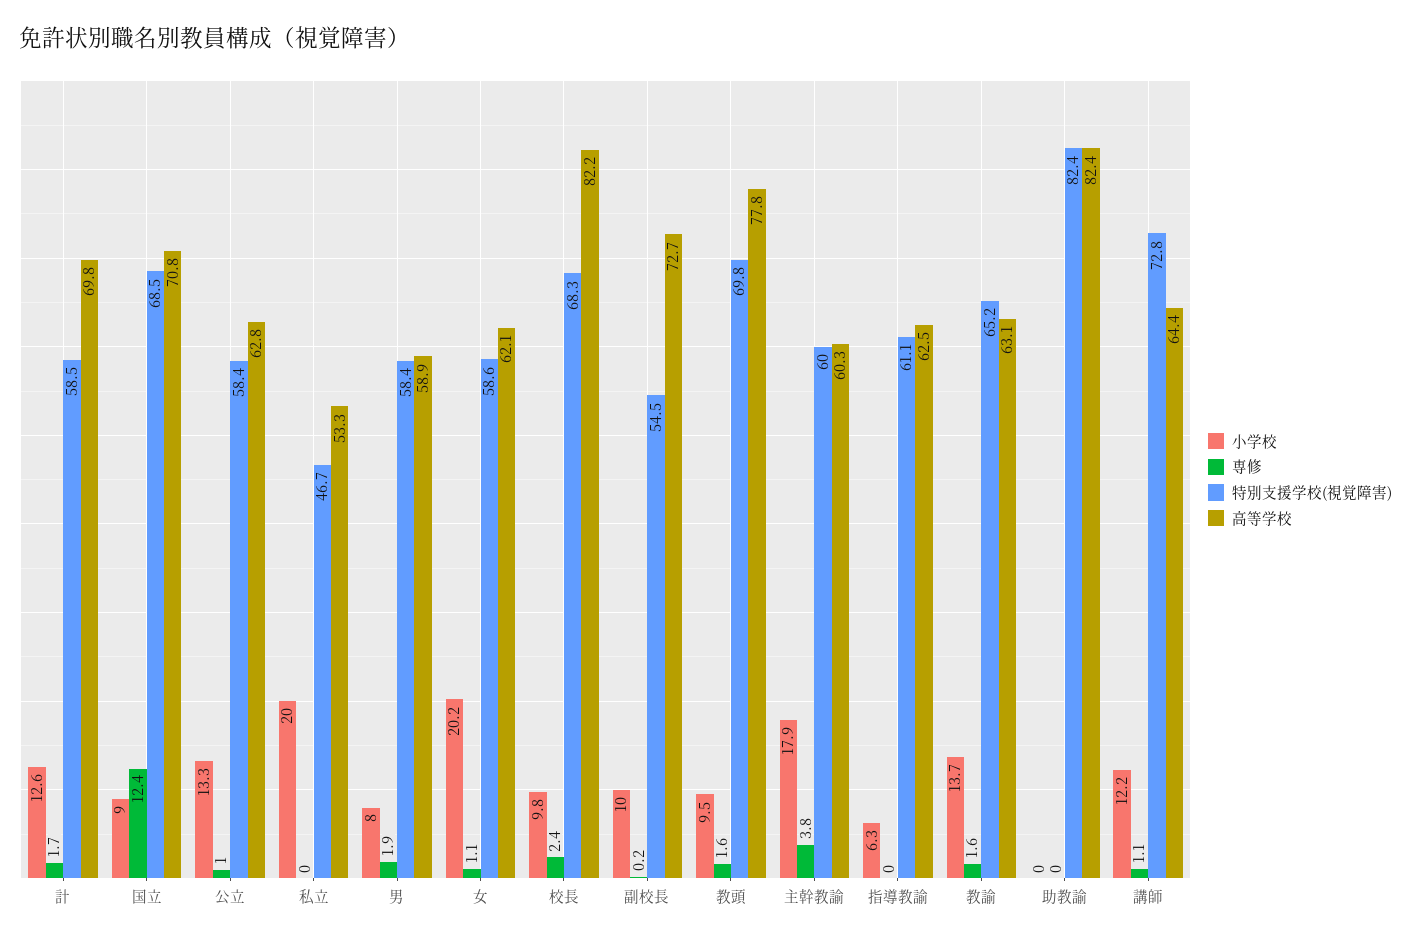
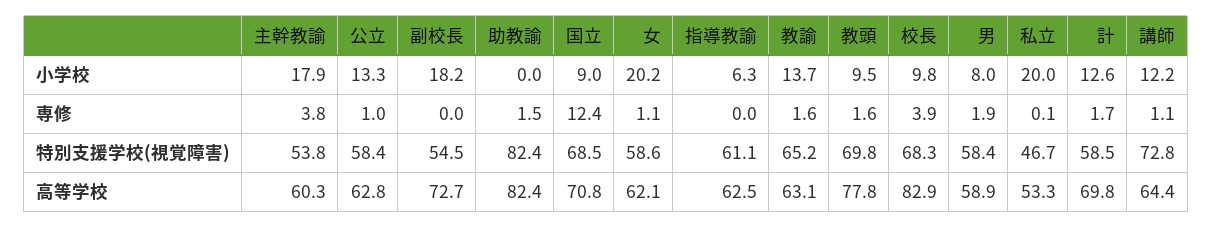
  {
    "小学校": {
      "計": 12.6,
      "国立": 9,
      "公立": 13.3,
      "私立": 20,
      "男": 8,
      "女": 20.2,
      "校長": 9.8,
-     "副校長": 10,
+     "副校長": 18.2,
      "教頭": 9.5,
      "主幹教諭": 17.9,
      "指導教諭": 6.3,
      "教諭": 13.7,
      "助教諭": 0,
      "講師": 12.2
    },
    "専修": {
      "計": 1.7,
      "国立": 12.4,
      "公立": 1,
-     "私立": 0,
+     "私立": 0.1,
      "男": 1.9,
      "女": 1.1,
-     "校長": 2.4,
+     "校長": 3.9,
-     "副校長": 0.2,
+     "副校長": 0,
      "教頭": 1.6,
      "主幹教諭": 3.8,
      "指導教諭": 0,
      "教諭": 1.6,
-     "助教諭": 0,
+     "助教諭": 1.5,
      "講師": 1.1
    },
    "特別支援学校(視覚障害)": {
      "計": 58.5,
      "国立": 68.5,
      "公立": 58.4,
      "私立": 46.7,
      "男": 58.4,
      "女": 58.6,
      "校長": 68.3,
      "副校長": 54.5,
      "教頭": 69.8,
-     "主幹教諭": 60,
+     "主幹教諭": 53.8,
      "指導教諭": 61.1,
      "教諭": 65.2,
      "助教諭": 82.4,
      "講師": 72.8
    },
    "高等学校": {
      "計": 69.8,
      "国立": 70.8,
      "公立": 62.8,
      "私立": 53.3,
      "男": 58.9,
      "女": 62.1,
-     "校長": 82.2,
+     "校長": 82.9,
      "副校長": 72.7,
      "教頭": 77.8,
      "主幹教諭": 60.3,
      "指導教諭": 62.5,
      "教諭": 63.1,
      "助教諭": 82.4,
      "講師": 64.4
    }
  }

